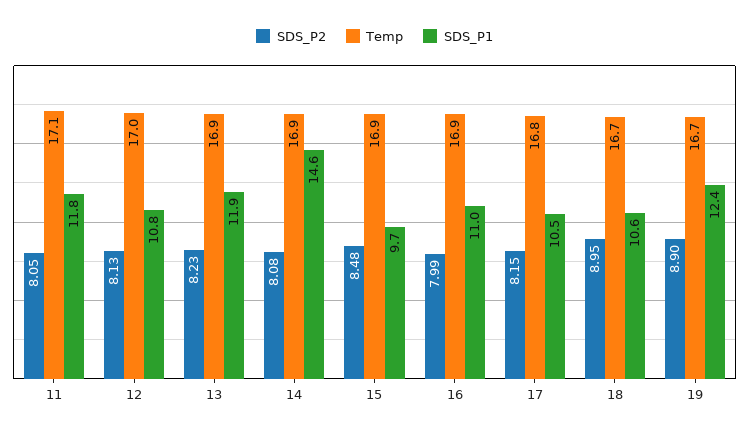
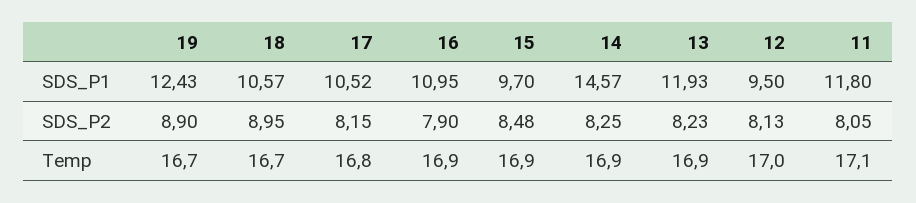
  {
    "SDS_P2": {
      "11": 8.05,
      "12": 8.13,
      "13": 8.23,
-     "14": 8.08,
+     "14": 8.25,
      "15": 8.48,
-     "16": 7.99,
+     "16": 7.9,
      "17": 8.15,
      "18": 8.95,
      "19": 8.9
    },
    "Temp": {
      "11": 17.1,
      "12": 17,
      "13": 16.9,
      "14": 16.9,
      "15": 16.9,
      "16": 16.9,
      "17": 16.8,
      "18": 16.7,
      "19": 16.7
    },
    "SDS_P1": {
      "11": 11.8,
-     "12": 10.8,
+     "12": 9.5,
      "13": 11.93,
      "14": 14.57,
      "15": 9.7,
      "16": 10.95,
      "17": 10.52,
      "18": 10.57,
      "19": 12.43
    }
  }

